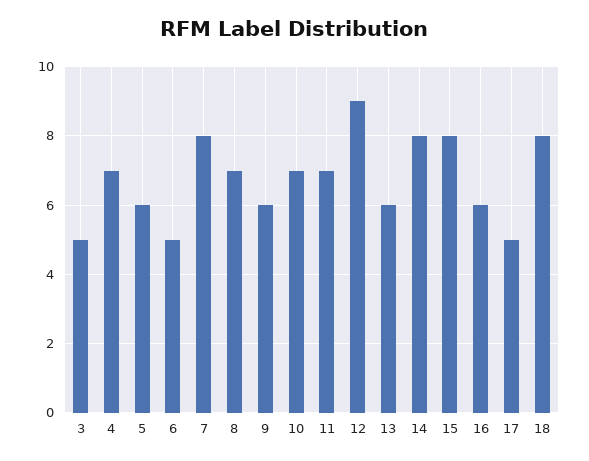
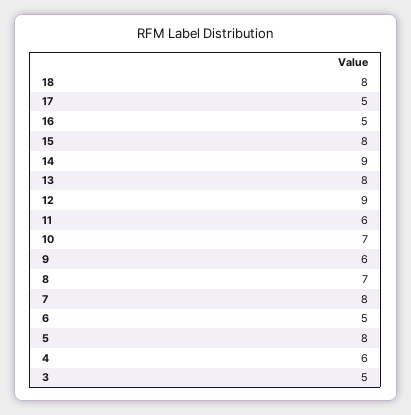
  {
    "3": 5,
-   "4": 7,
+   "4": 6,
-   "5": 6,
+   "5": 8,
    "6": 5,
    "7": 8,
    "8": 7,
    "9": 6,
    "10": 7,
-   "11": 7,
+   "11": 6,
    "12": 9,
-   "13": 6,
+   "13": 8,
-   "14": 8,
+   "14": 9,
    "15": 8,
-   "16": 6,
+   "16": 5,
    "17": 5,
    "18": 8
  }

